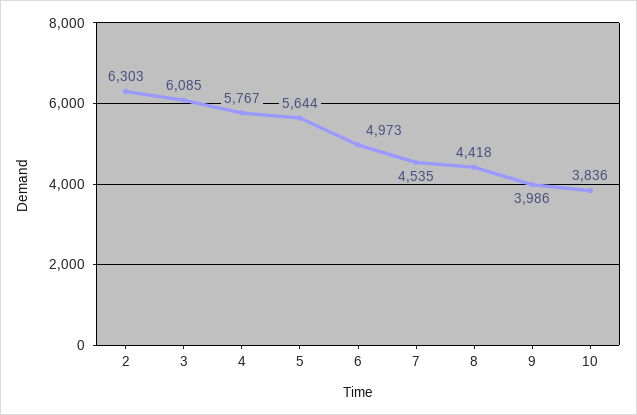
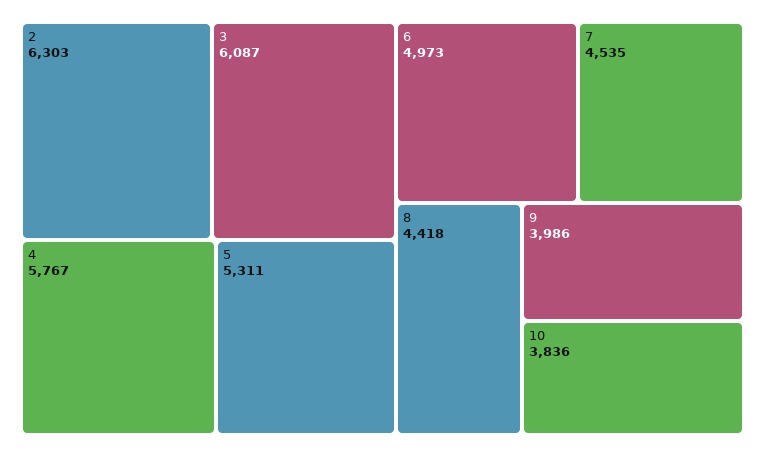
  {
    "2": 6303,
-   "3": 6085,
+   "3": 6087,
    "4": 5767,
-   "5": 5644,
+   "5": 5311,
    "6": 4973,
    "7": 4535,
    "8": 4418,
    "9": 3986,
    "10": 3836
  }

